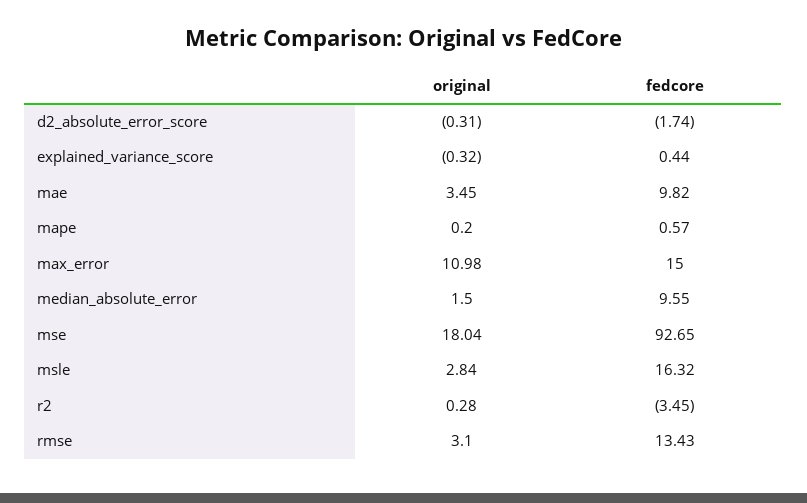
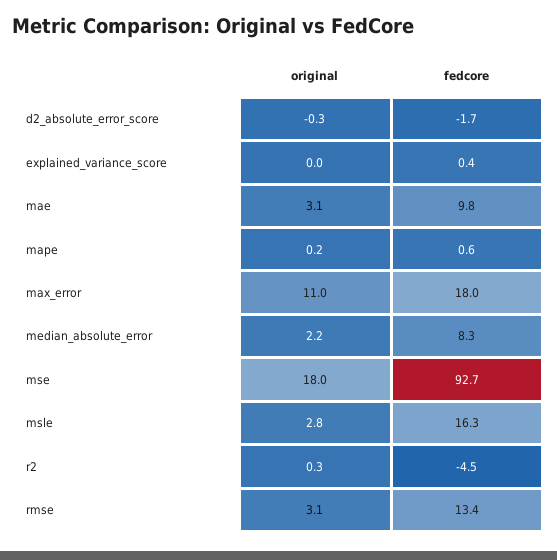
  {
    "original": {
      "d2_absolute_error_score": -0.31,
-     "explained_variance_score": -0.32,
+     "explained_variance_score": 0,
-     "mae": 3.45,
+     "mae": 3.1,
      "mape": 0.2,
      "max_error": 10.98,
-     "median_absolute_error": 1.5,
+     "median_absolute_error": 2.2,
      "mse": 18.04,
      "msle": 2.84,
      "r2": 0.28,
      "rmse": 3.1
    },
    "fedcore": {
      "d2_absolute_error_score": -1.74,
      "explained_variance_score": 0.44,
      "mae": 9.82,
      "mape": 0.57,
-     "max_error": 15,
+     "max_error": 18,
-     "median_absolute_error": 9.55,
+     "median_absolute_error": 8.3,
      "mse": 92.65,
      "msle": 16.32,
-     "r2": -3.45,
+     "r2": -4.5,
      "rmse": 13.43
    }
  }

